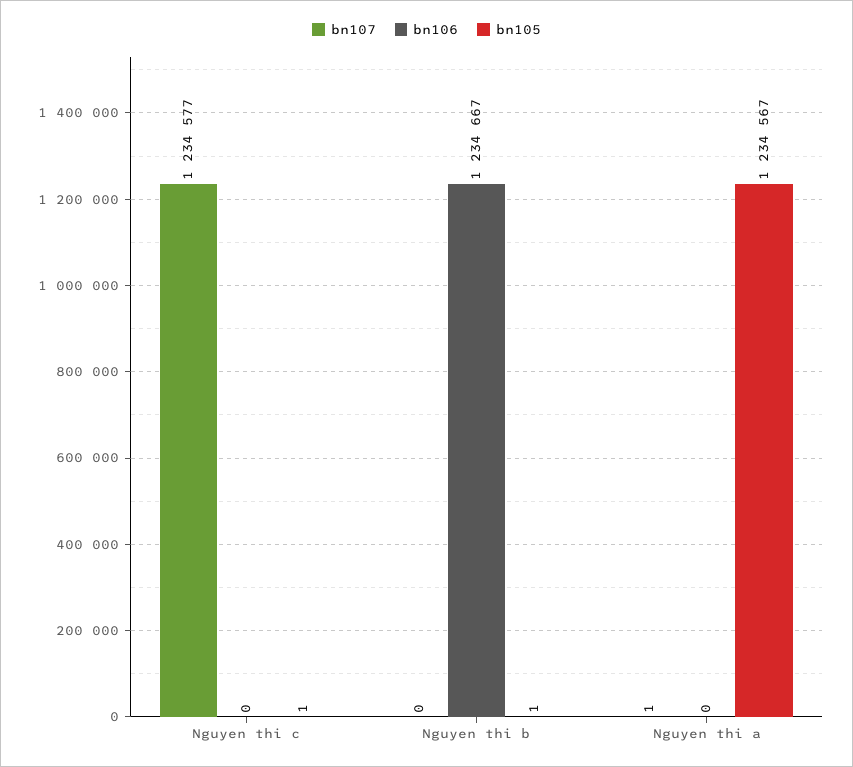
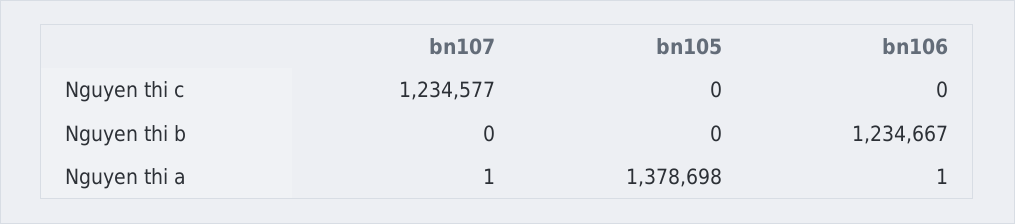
  {
    "bn107": {
      "Nguyen thi c": 1234577,
      "Nguyen thi b": 0,
      "Nguyen thi a": 1
    },
    "bn106": {
      "Nguyen thi c": 0,
      "Nguyen thi b": 1234667,
-     "Nguyen thi a": 0
+     "Nguyen thi a": 1
    },
    "bn105": {
-     "Nguyen thi c": 1,
+     "Nguyen thi c": 0,
-     "Nguyen thi b": 1,
+     "Nguyen thi b": 0,
-     "Nguyen thi a": 1234567
+     "Nguyen thi a": 1378698
    }
  }

